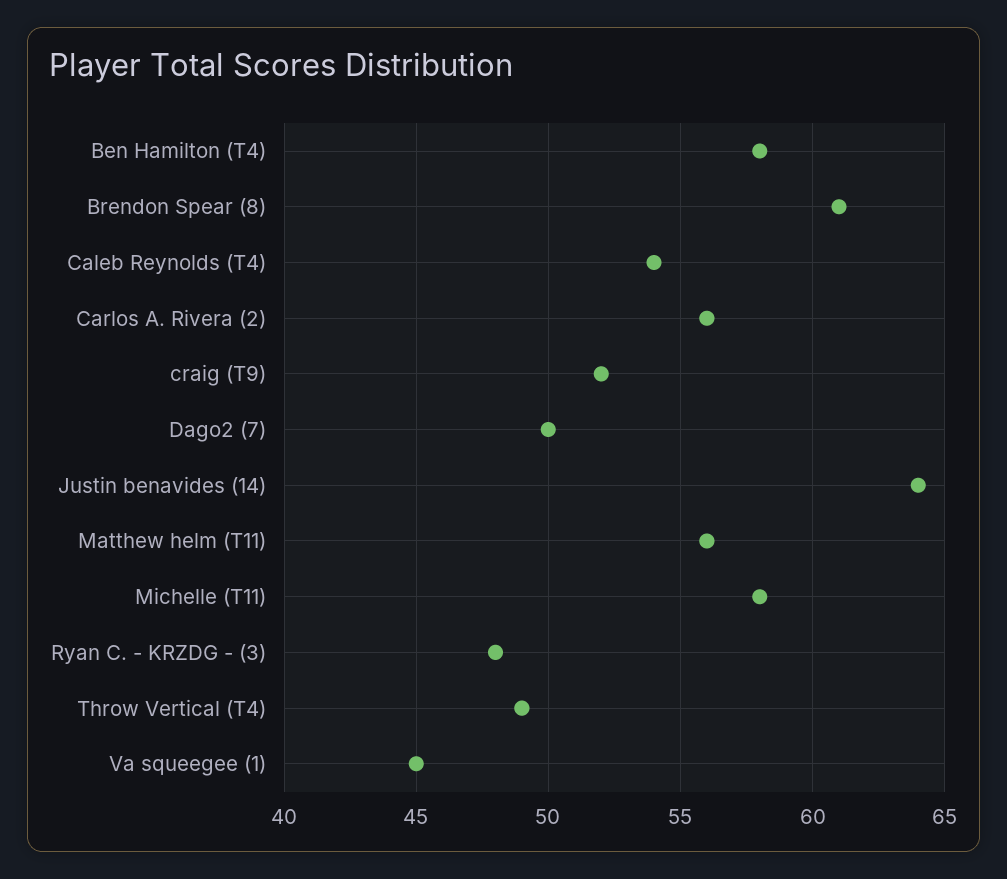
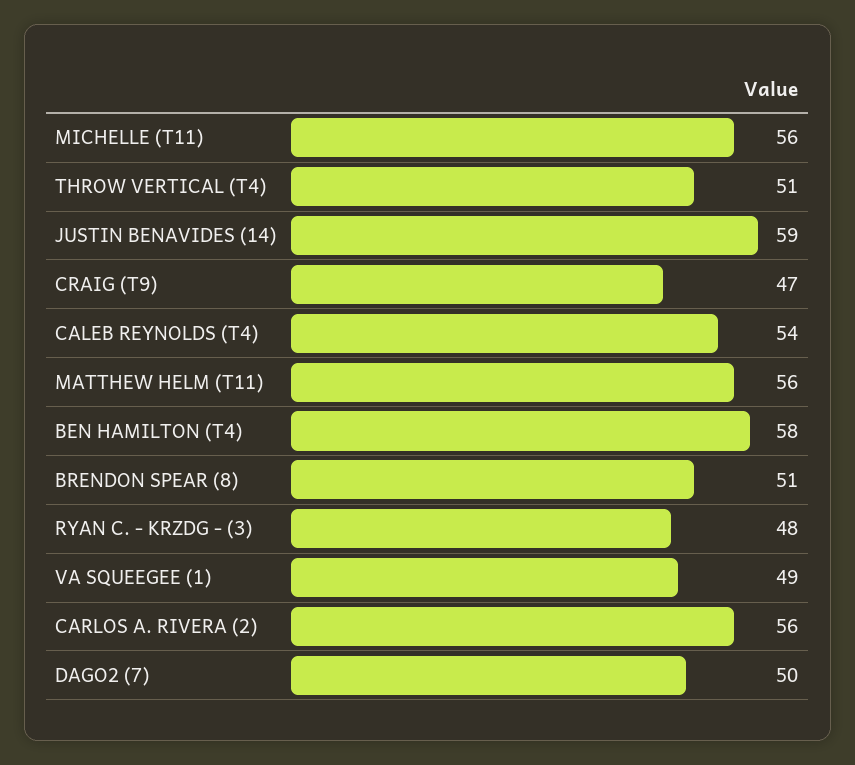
  {
    "Ben Hamilton (T4)": 58,
-   "Brendon Spear (8)": 61,
+   "Brendon Spear (8)": 51,
    "Caleb Reynolds (T4)": 54,
    "Carlos A. Rivera (2)": 56,
-   "craig (T9)": 52,
+   "craig (T9)": 47,
    "Dago2 (7)": 50,
-   "Justin benavides (14)": 64,
+   "Justin benavides (14)": 59,
    "Matthew helm (T11)": 56,
-   "Michelle (T11)": 58,
+   "Michelle (T11)": 56,
    "Ryan C. - KRZDG - (3)": 48,
-   "Throw Vertical (T4)": 49,
+   "Throw Vertical (T4)": 51,
-   "Va squeegee (1)": 45
+   "Va squeegee (1)": 49
  }

